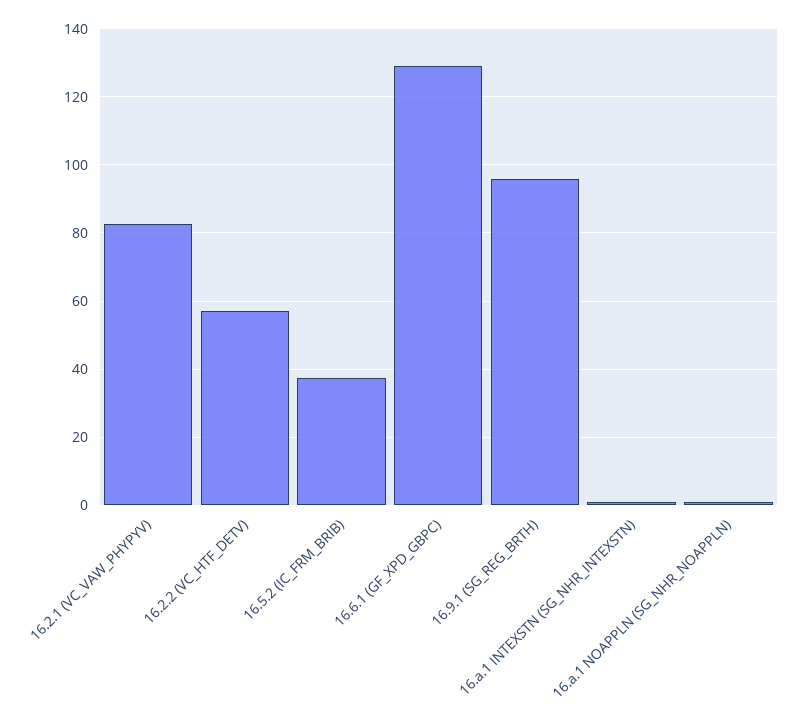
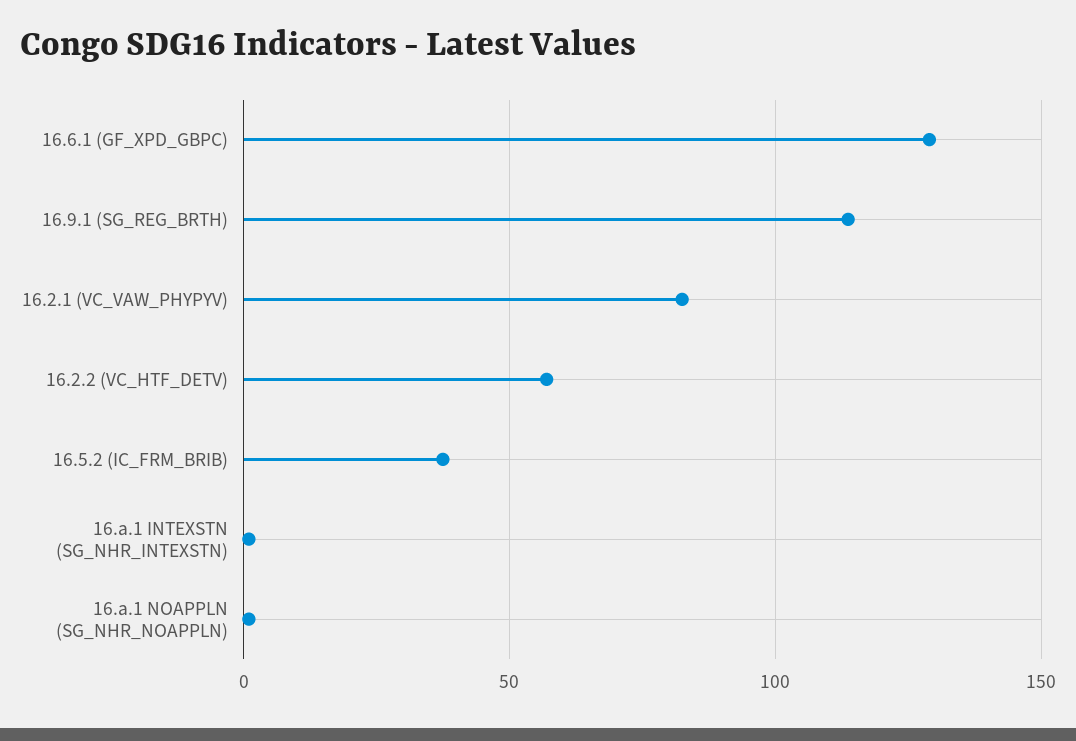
  {
    "16.2.1 (VC_VAW_PHYPYV)": 82,
    "16.2.2 (VC_HTF_DETV)": 58,
    "16.5.2 (IC_FRM_BRIB)": 38,
    "16.6.1 (GF_XPD_GBPC)": 130,
-   "16.9.1 (SG_REG_BRTH)": 96,
+   "16.9.1 (SG_REG_BRTH)": 115,
    "16.a.1 INTEXSTN (SG_NHR_INTEXSTN)": 2,
    "16.a.1 NOAPPLN (SG_NHR_NOAPPLN)": 2
  }

